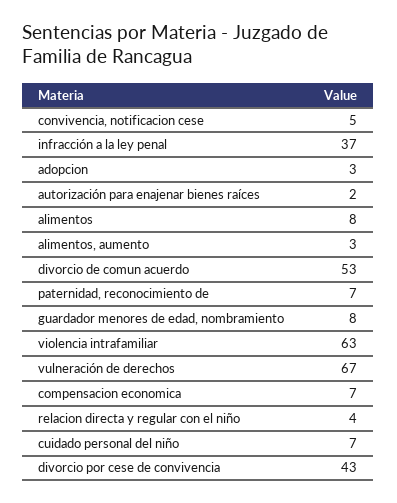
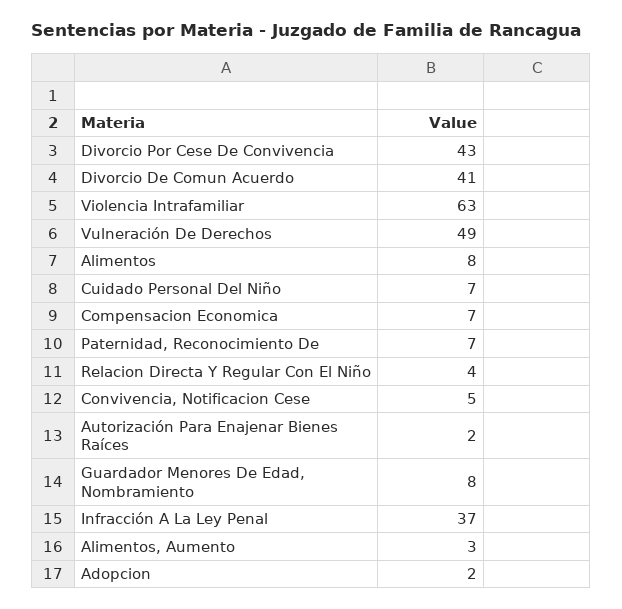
  {
    "convivencia, notificacion cese": 5,
    "infracción a la ley penal": 37,
-   "adopcion": 3,
+   "adopcion": 2,
    "autorización para enajenar bienes raíces": 2,
    "alimentos": 8,
    "alimentos, aumento": 3,
-   "divorcio de comun acuerdo": 53,
+   "divorcio de comun acuerdo": 41,
    "paternidad, reconocimiento de": 7,
    "guardador menores de edad, nombramiento": 8,
    "violencia intrafamiliar": 63,
-   "vulneración de derechos": 67,
+   "vulneración de derechos": 49,
    "compensacion economica": 7,
    "relacion directa y regular con el niño": 4,
    "cuidado personal del niño": 7,
    "divorcio por cese de convivencia": 43
  }

